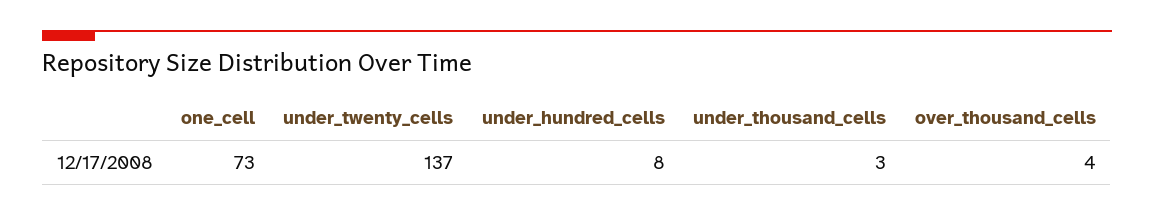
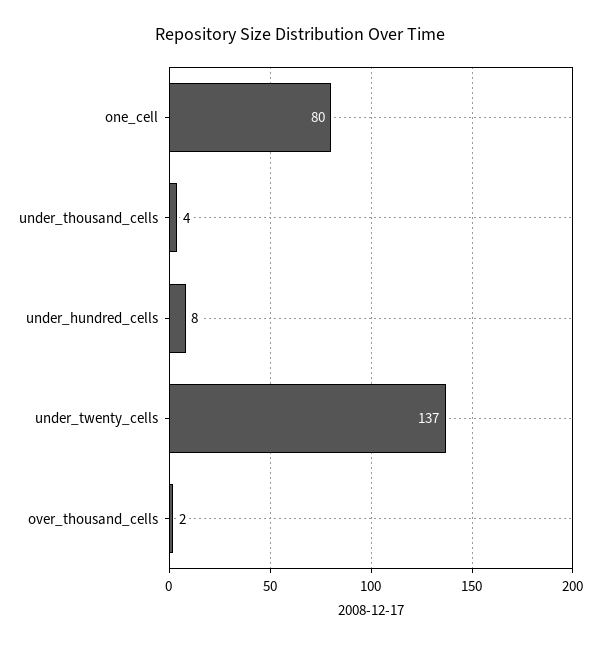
  {
-   "one_cell": 73,
+   "one_cell": 80,
    "under_twenty_cells": 137,
    "under_hundred_cells": 8,
-   "under_thousand_cells": 3,
+   "under_thousand_cells": 4,
-   "over_thousand_cells": 4
+   "over_thousand_cells": 2
  }

